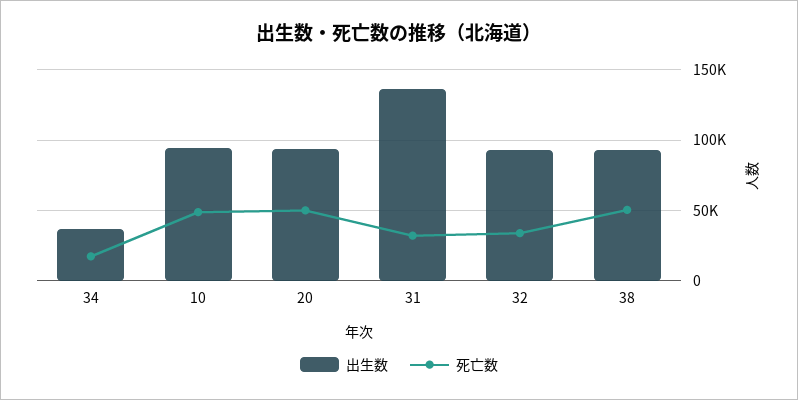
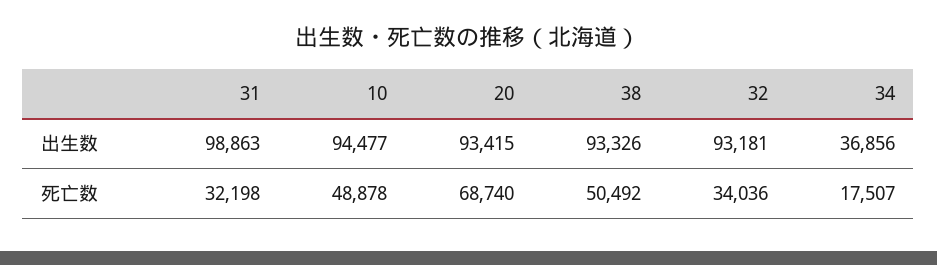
  {
    "出生数": {
      "34": 36856,
      "10": 94477,
      "20": 93415,
-     "31": 135000,
+     "31": 98863,
      "32": 93181,
      "38": 93326
    },
    "死亡数": {
      "34": 17507,
      "10": 48878,
-     "20": 50000,
+     "20": 68740,
      "31": 32198,
      "32": 34036,
      "38": 50492
    }
  }

